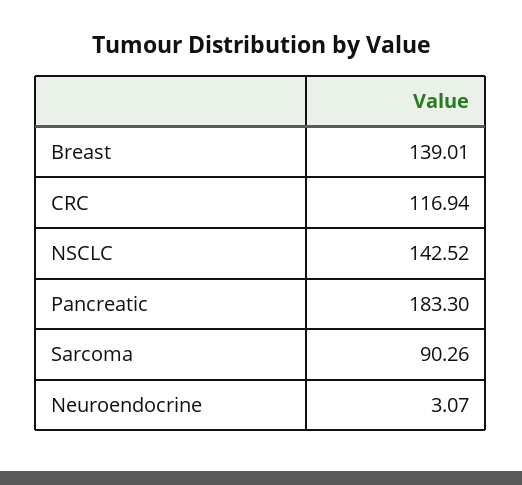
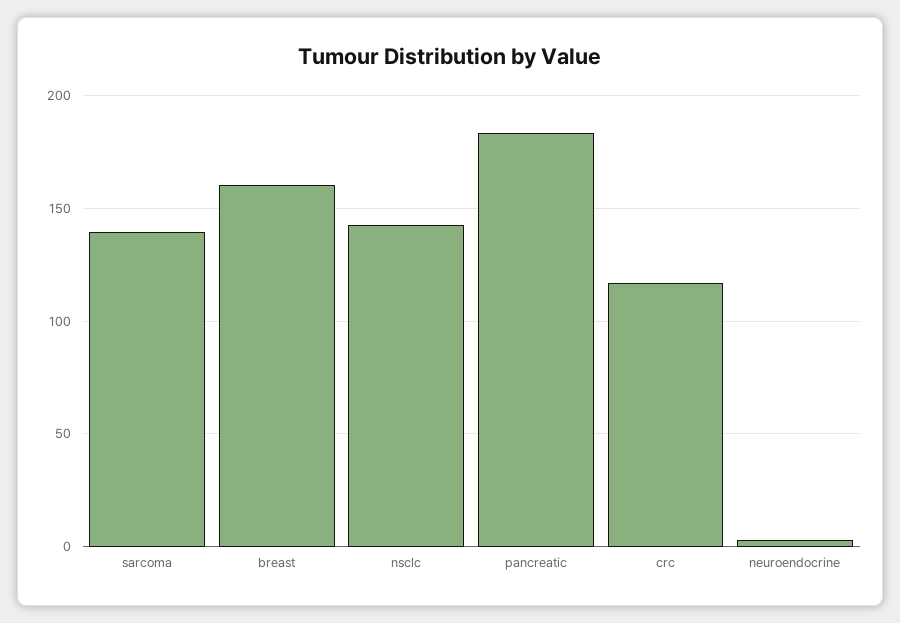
  {
-   "Breast": 139.01,
+   "Breast": 160,
    "CRC": 116.94,
    "NSCLC": 142.52,
    "Pancreatic": 183.3,
-   "Sarcoma": 90.26,
+   "Sarcoma": 140,
    "Neuroendocrine": 3.07
  }

